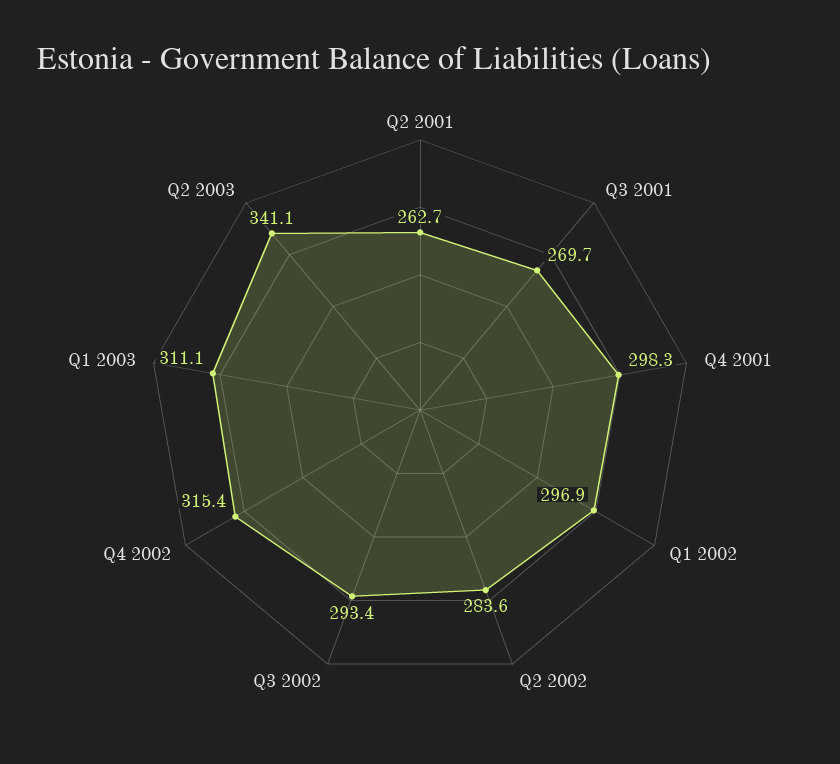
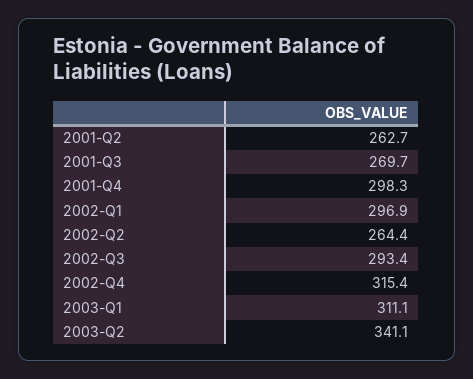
  {
    "Q2 2001": 262.7,
    "Q3 2001": 269.7,
    "Q4 2001": 298.3,
    "Q1 2002": 296.9,
-   "Q2 2002": 283.6,
+   "Q2 2002": 264.4,
    "Q3 2002": 293.4,
    "Q4 2002": 315.4,
    "Q1 2003": 311.1,
    "Q2 2003": 341.1
  }

